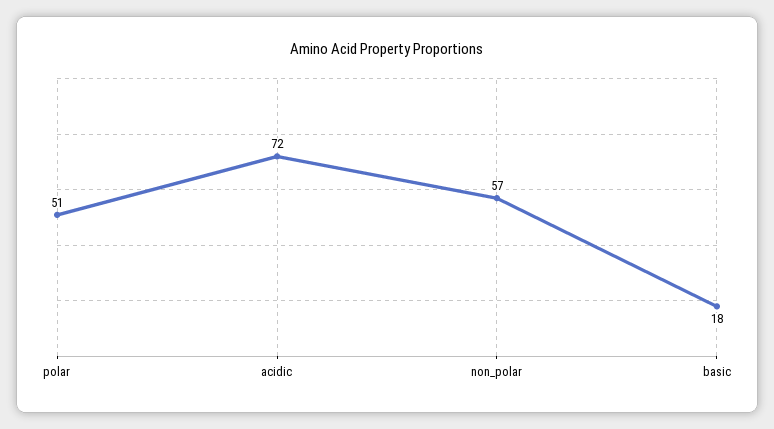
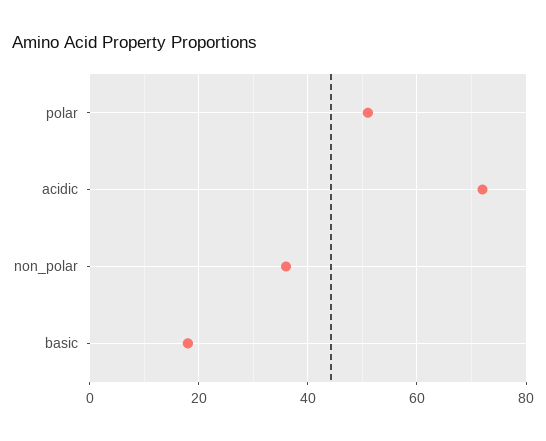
  {
    "polar": 51,
    "acidic": 72,
-   "non_polar": 57,
+   "non_polar": 35,
    "basic": 18
  }

